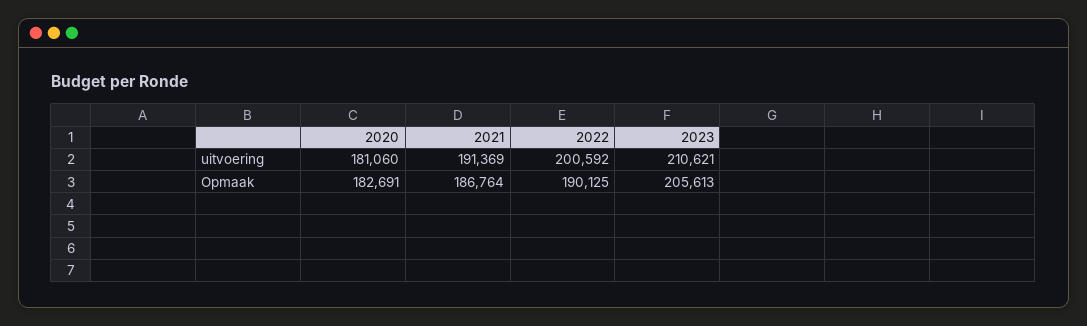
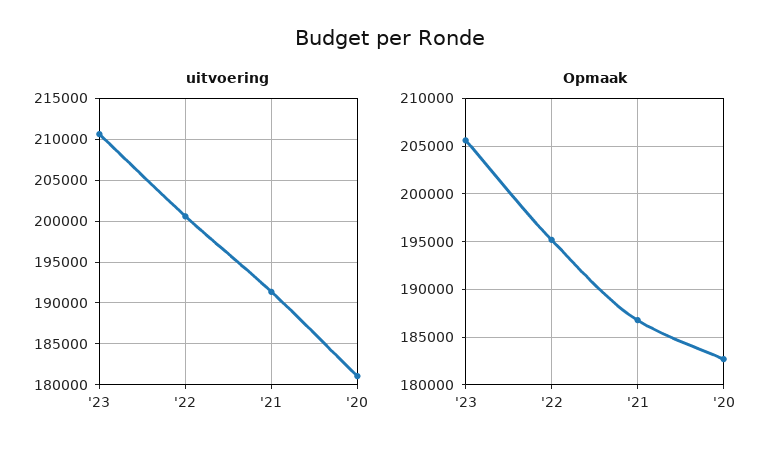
  {
    "uitvoering": {
      "2020": 181060,
      "2021": 191369,
      "2022": 200592,
      "2023": 210621
    },
    "Opmaak": {
      "2020": 182691,
      "2021": 186764,
-     "2022": 190125,
+     "2022": 195000,
      "2023": 205613
    }
  }

